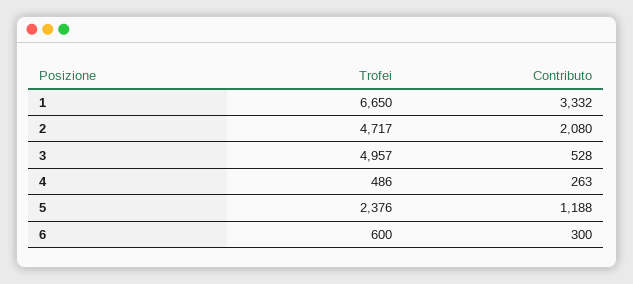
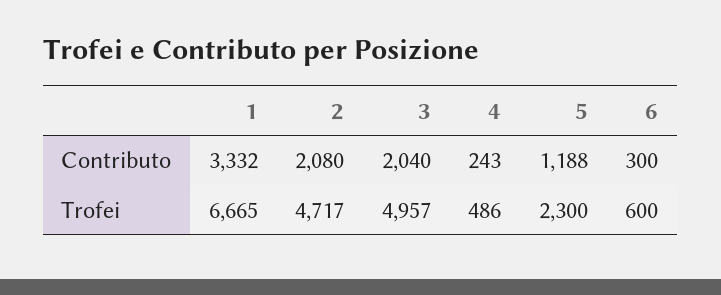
  {
    "Trofei": {
-     "1": 6650,
+     "1": 6665,
      "2": 4717,
      "3": 4957,
      "4": 486,
-     "5": 2376,
+     "5": 2300,
      "6": 600
    },
    "Contributo": {
      "1": 3332,
      "2": 2080,
-     "3": 528,
+     "3": 2040,
-     "4": 263,
+     "4": 243,
      "5": 1188,
      "6": 300
    }
  }

